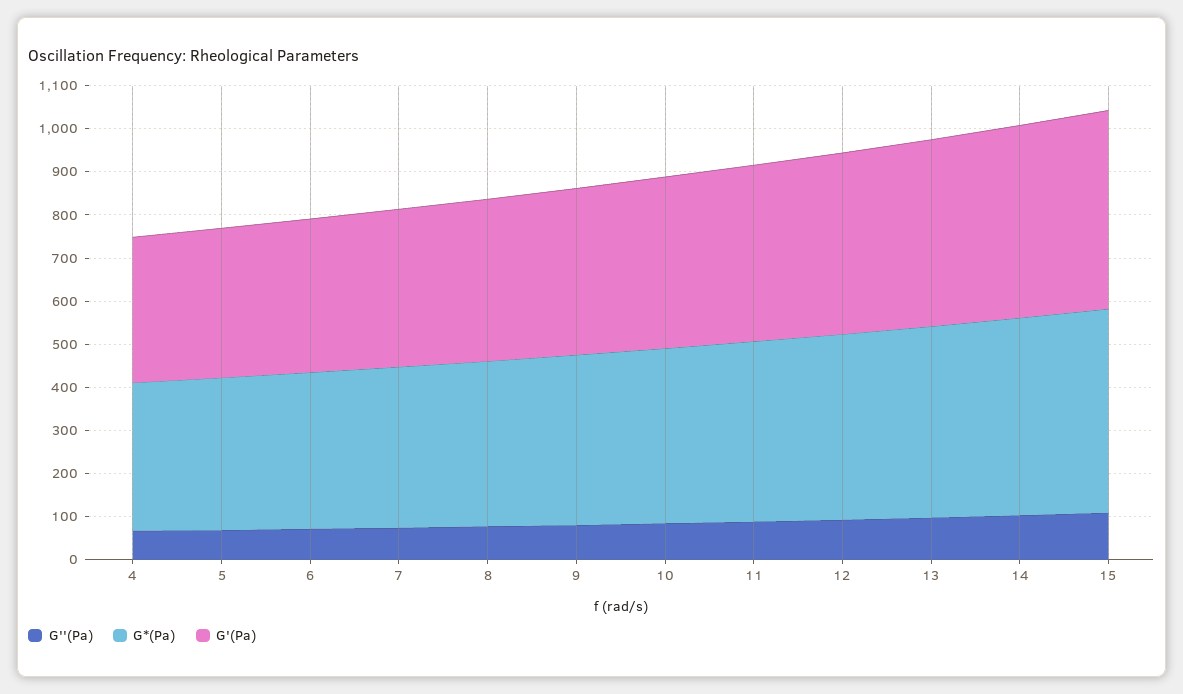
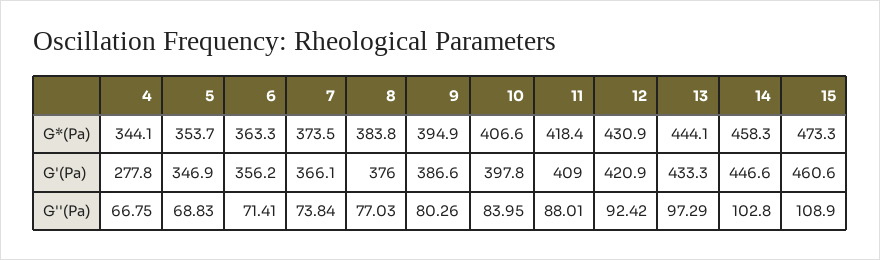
  {
    "G''(Pa)": {
      "4": 66.75,
      "5": 68.83,
      "6": 71.41,
      "7": 73.84,
      "8": 77.03,
      "9": 80.26,
      "10": 83.95,
      "11": 88.01,
      "12": 92.42,
      "13": 97.29,
      "14": 102.8,
      "15": 108.9
    },
    "G*(Pa)": {
      "4": 344.1,
      "5": 353.7,
      "6": 363.3,
      "7": 373.5,
      "8": 383.8,
      "9": 394.9,
      "10": 406.6,
      "11": 418.4,
      "12": 430.9,
      "13": 444.1,
      "14": 458.3,
      "15": 473.3
    },
    "G'(Pa)": {
-     "4": 340,
+     "4": 277.8,
      "5": 346.9,
      "6": 356.2,
      "7": 366.1,
      "8": 376,
      "9": 386.6,
      "10": 397.8,
      "11": 409,
      "12": 420.9,
      "13": 433.3,
      "14": 446.6,
      "15": 460.6
    }
  }

